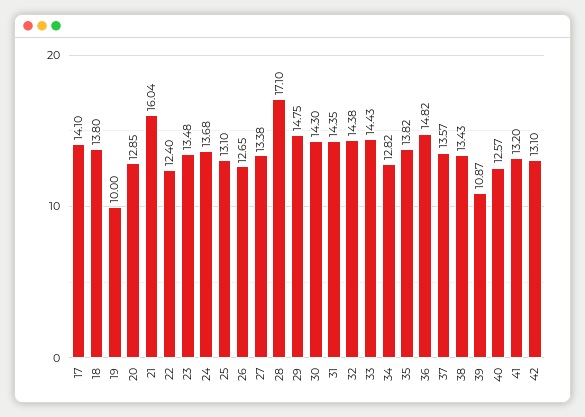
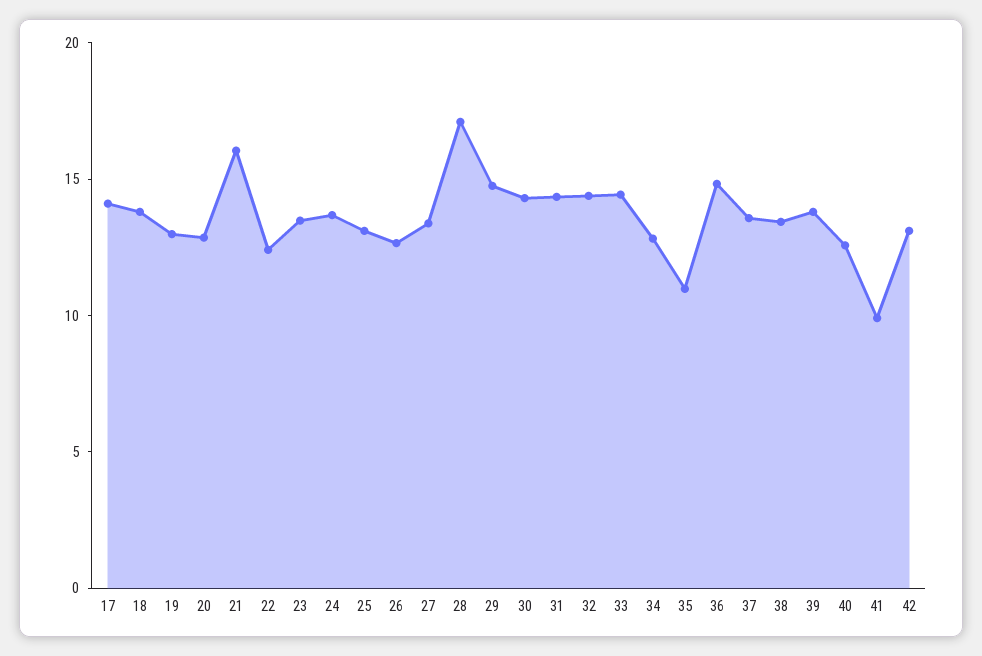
  {
    "17": 14.1,
    "18": 13.8,
-   "19": 10,
+   "19": 13,
    "20": 12.85,
    "21": 16.04,
    "22": 12.4,
    "23": 13.48,
    "24": 13.68,
    "25": 13.1,
    "26": 12.65,
    "27": 13.38,
    "28": 17.1,
    "29": 14.75,
    "30": 14.3,
    "31": 14.35,
    "32": 14.38,
    "33": 14.43,
    "34": 12.82,
-   "35": 13.82,
+   "35": 11,
    "36": 14.82,
    "37": 13.57,
    "38": 13.43,
-   "39": 10.87,
+   "39": 14,
    "40": 12.57,
-   "41": 13.2,
+   "41": 10,
    "42": 13.1
  }

